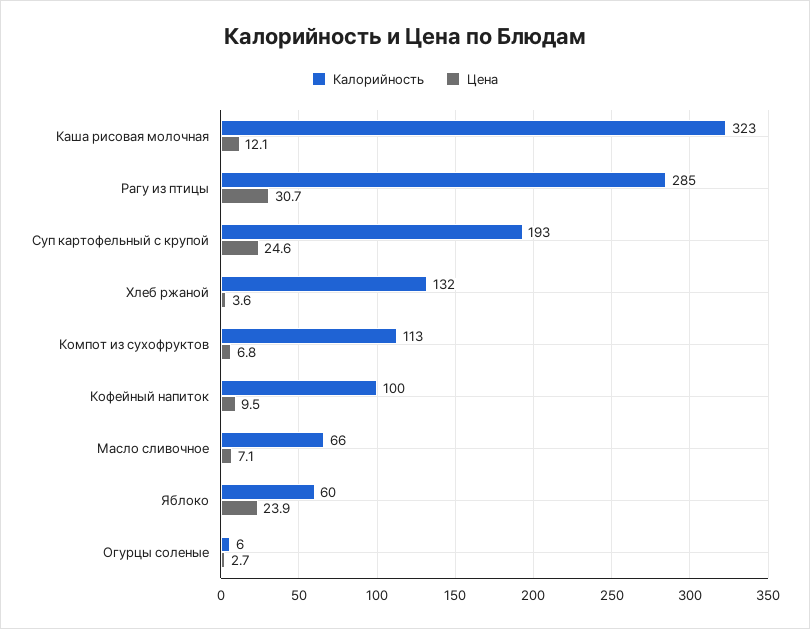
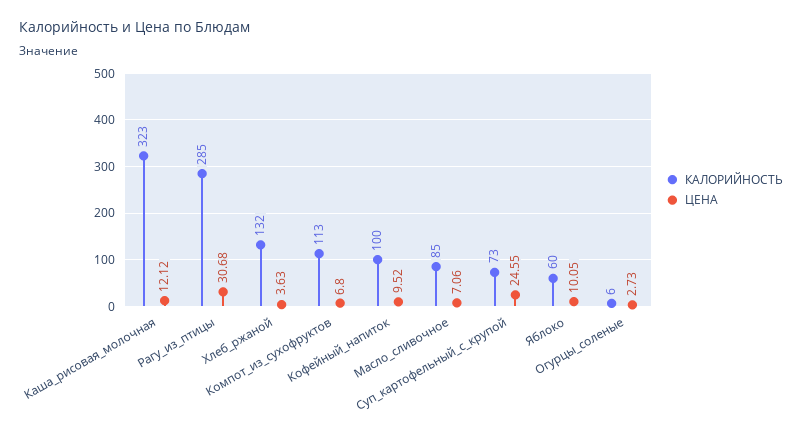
  {
    "Калорийность": {
      "Каша рисовая молочная": 323,
      "Рагу из птицы": 285,
-     "Суп картофельный с крупой": 193,
+     "Суп картофельный с крупой": 73,
      "Хлеб ржаной": 132,
      "Компот из сухофруктов": 113,
      "Кофейный напиток": 100,
-     "Масло сливочное": 66,
+     "Масло сливочное": 85,
      "Яблоко": 60,
      "Огурцы соленые": 6
    },
    "Цена": {
      "Каша рисовая молочная": 12.12,
      "Рагу из птицы": 30.68,
      "Суп картофельный с крупой": 24.55,
      "Хлеб ржаной": 3.63,
      "Компот из сухофруктов": 6.8,
      "Кофейный напиток": 9.52,
      "Масло сливочное": 7.06,
-     "Яблоко": 23.9,
+     "Яблоко": 10.05,
      "Огурцы соленые": 2.73
    }
  }

